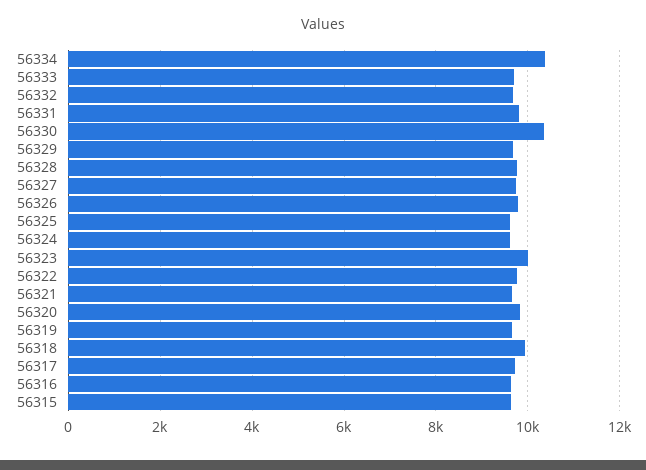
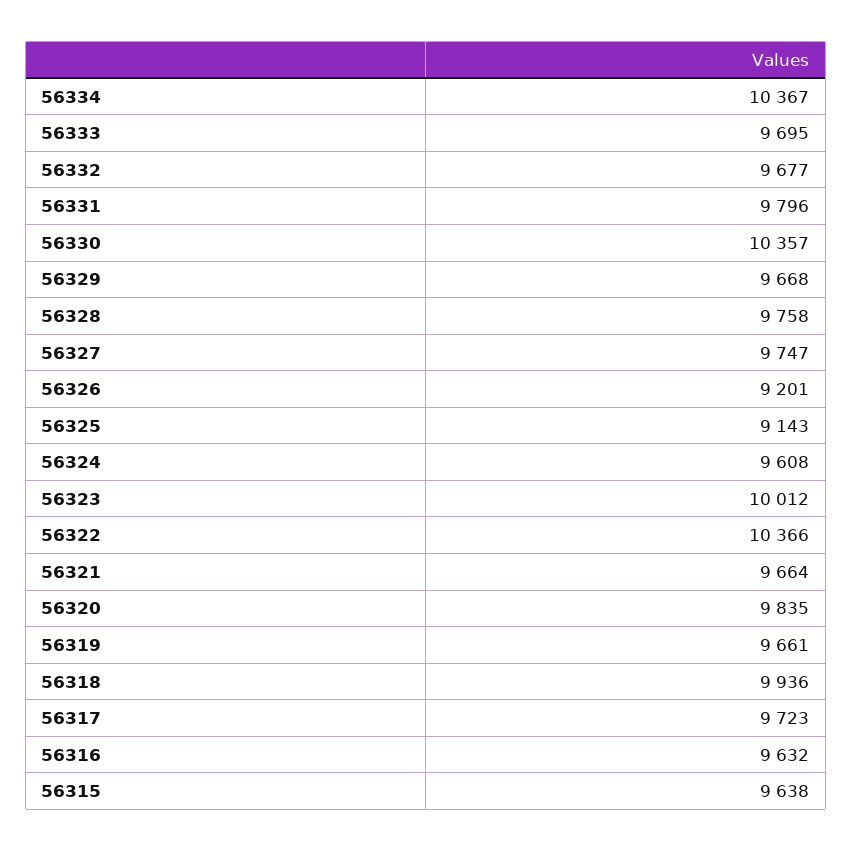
  {
    "56334": 10367,
    "56333": 9695,
    "56332": 9677,
    "56331": 9796,
    "56330": 10357,
    "56329": 9668,
    "56328": 9758,
    "56327": 9747,
-   "56326": 9800,
+   "56326": 9201,
-   "56325": 9600,
+   "56325": 9143,
    "56324": 9608,
    "56323": 10012,
-   "56322": 9800,
+   "56322": 10366,
    "56321": 9664,
    "56320": 9835,
    "56319": 9661,
    "56318": 9936,
    "56317": 9723,
    "56316": 9632,
    "56315": 9638
  }

